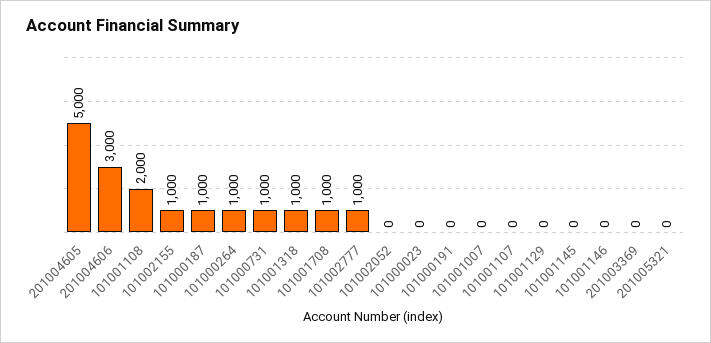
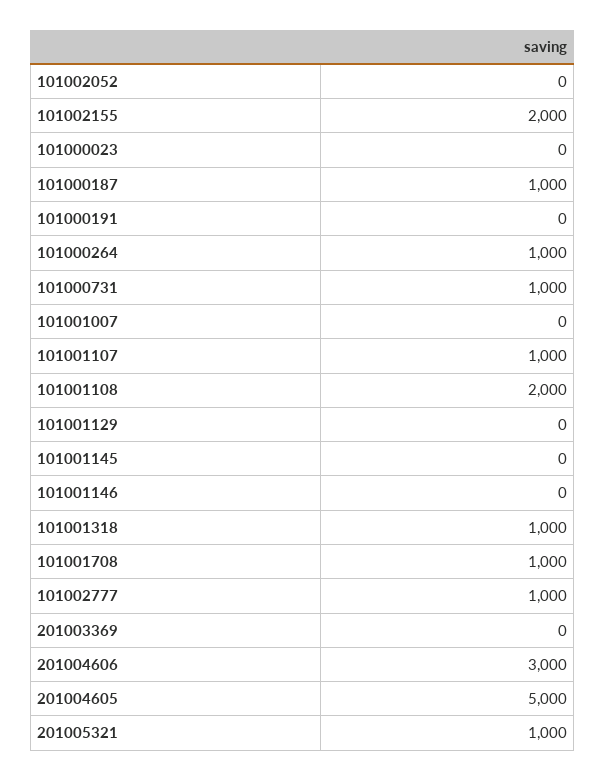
  {
    "201004605": 5000,
    "201004606": 3000,
    "101001108": 2000,
-   "101002155": 1000,
+   "101002155": 2000,
    "101000187": 1000,
    "101000264": 1000,
    "101000731": 1000,
    "101001318": 1000,
    "101001708": 1000,
    "101002777": 1000,
    "101002052": 0,
    "101000023": 0,
    "101000191": 0,
    "101001007": 0,
-   "101001107": 0,
+   "101001107": 1000,
    "101001129": 0,
    "101001145": 0,
    "101001146": 0,
    "201003369": 0,
-   "201005321": 0
+   "201005321": 1000
  }

